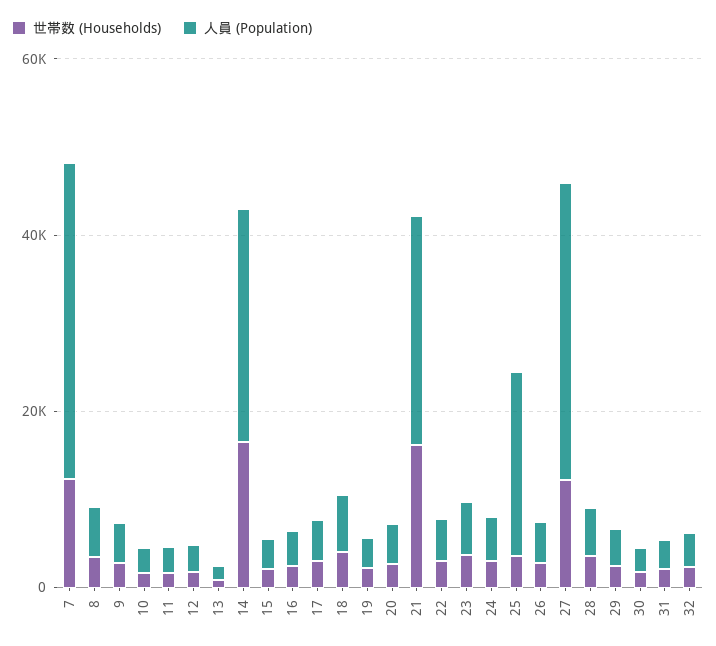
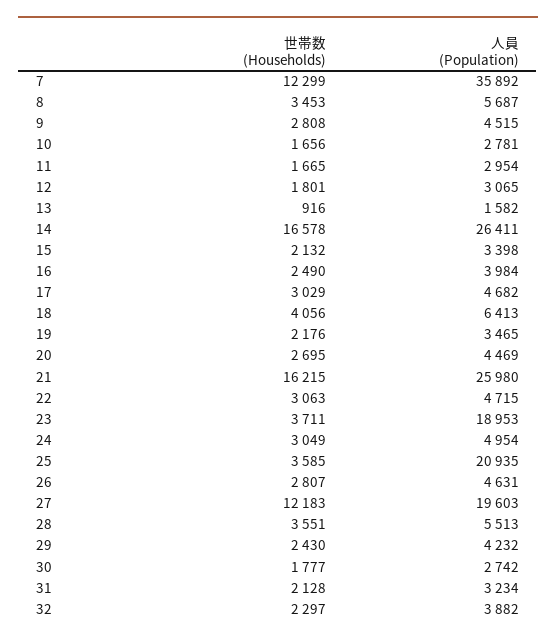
  {
    "世帯数 (Households)": {
      "7": 12299,
      "8": 3453,
      "9": 2808,
      "10": 1656,
      "11": 1665,
      "12": 1801,
      "13": 916,
      "14": 16578,
      "15": 2132,
      "16": 2490,
      "17": 3029,
      "18": 4056,
      "19": 2176,
      "20": 2695,
      "21": 16215,
      "22": 3063,
      "23": 3711,
      "24": 3049,
      "25": 3585,
      "26": 2807,
      "27": 12183,
      "28": 3551,
      "29": 2430,
      "30": 1777,
      "31": 2128,
      "32": 2297
    },
    "人員 (Population)": {
      "7": 35892,
      "8": 5687,
      "9": 4515,
      "10": 2781,
      "11": 2954,
      "12": 3065,
      "13": 1582,
      "14": 26411,
      "15": 3398,
      "16": 3984,
      "17": 4682,
      "18": 6413,
      "19": 3465,
      "20": 4469,
      "21": 25980,
      "22": 4715,
-     "23": 5000,
+     "23": 18953,
      "24": 4954,
      "25": 20935,
      "26": 4631,
-     "27": 35000,
+     "27": 19603,
      "28": 5513,
      "29": 4232,
      "30": 2742,
      "31": 3234,
      "32": 3882
    }
  }

